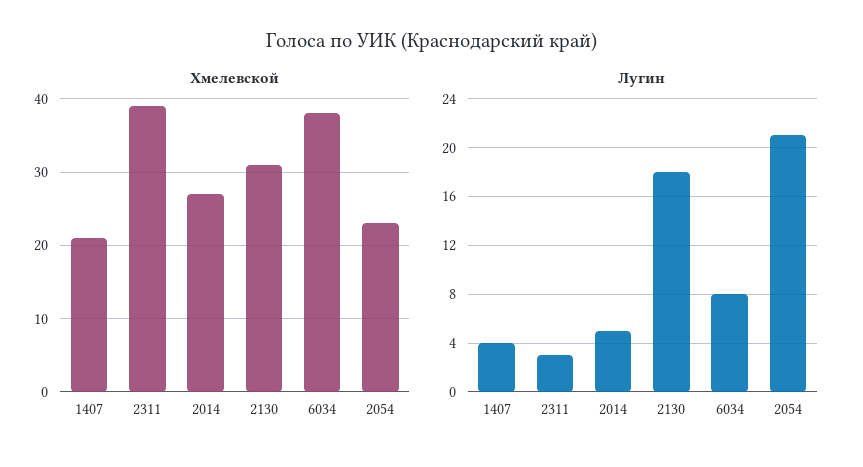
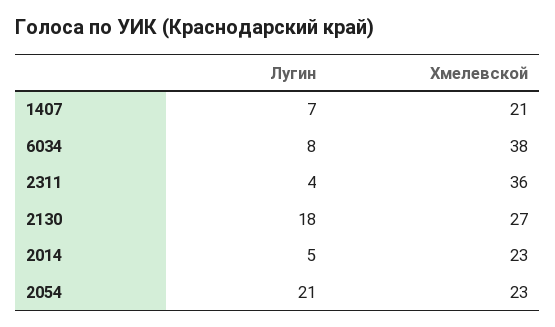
  {
    "Хмелевской": {
      "1407": 21,
-     "2311": 39,
+     "2311": 36,
-     "2014": 27,
+     "2014": 23,
-     "2130": 31,
+     "2130": 27,
      "6034": 38,
      "2054": 23
    },
    "Лугин": {
-     "1407": 4,
+     "1407": 7,
-     "2311": 3,
+     "2311": 4,
      "2014": 5,
      "2130": 18,
      "6034": 8,
      "2054": 21
    }
  }

